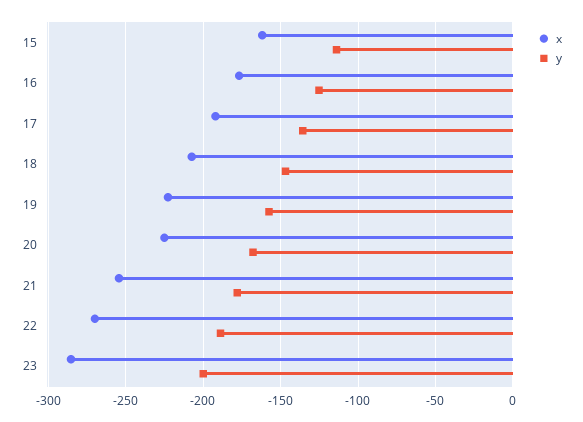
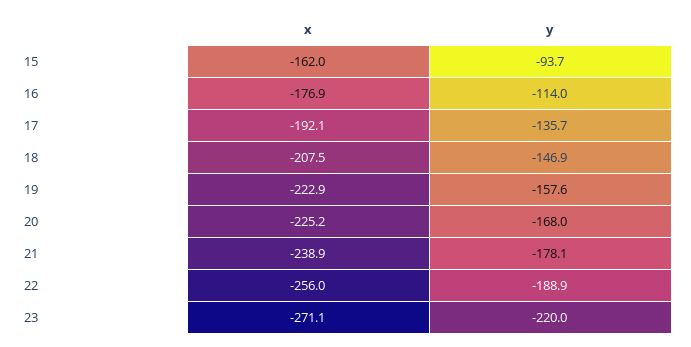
  {
    "x": {
      "15": -162,
      "16": -176.9,
      "17": -192.1,
      "18": -207.5,
      "19": -222.9,
      "20": -225.2,
-     "21": -255,
+     "21": -238.9,
-     "22": -270,
+     "22": -256,
-     "23": -285
+     "23": -271.1
    },
    "y": {
-     "15": -115,
+     "15": -93.7,
-     "16": -125,
+     "16": -114,
      "17": -135.7,
      "18": -146.9,
      "19": -157.6,
      "20": -168,
      "21": -178.1,
      "22": -188.9,
-     "23": -200
+     "23": -220
    }
  }

